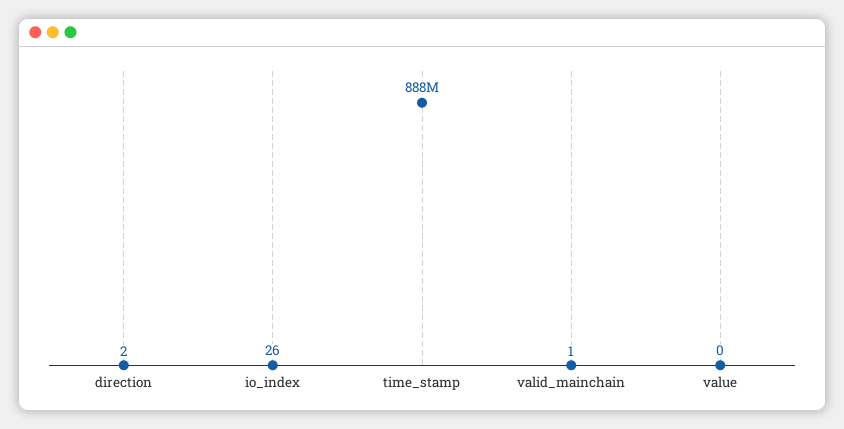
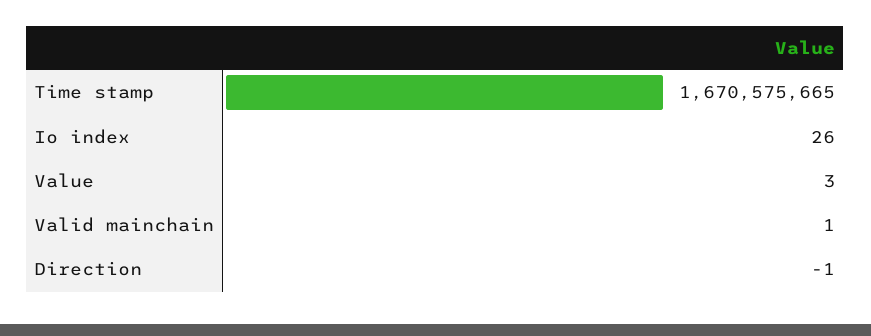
  {
-   "direction": 2,
+   "direction": -1,
    "io_index": 26,
-   "time_stamp": 888000000,
+   "time_stamp": 1670575665,
    "valid_mainchain": 1,
-   "value": 0
+   "value": 3
  }

